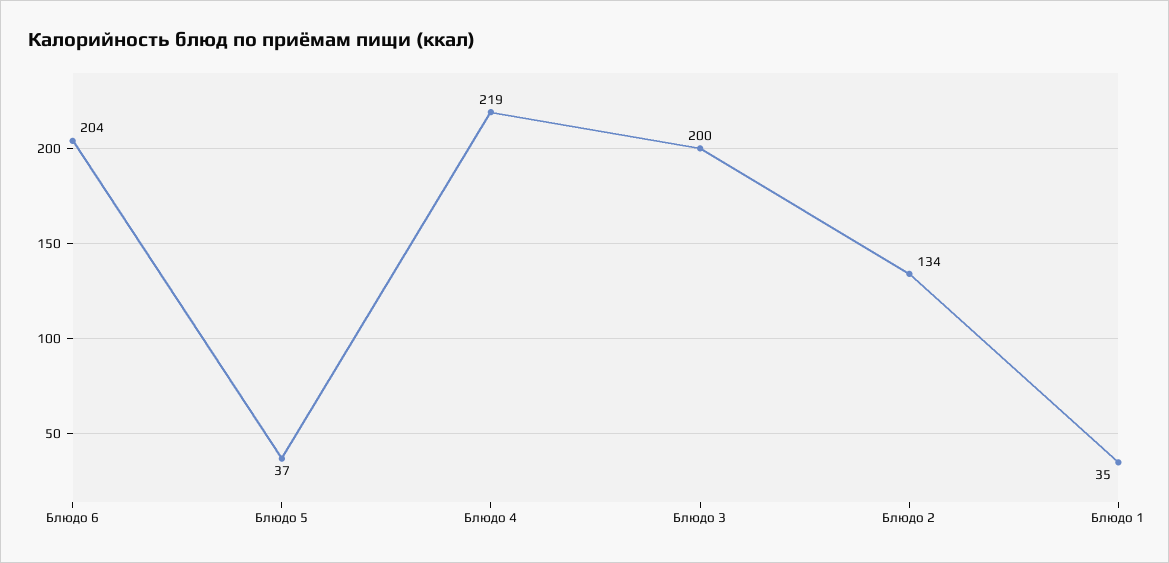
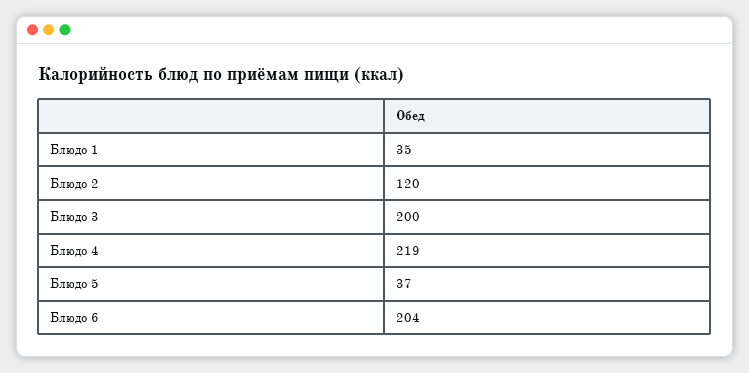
  {
    "Блюдо 6": 204,
    "Блюдо 5": 37,
    "Блюдо 4": 219,
    "Блюдо 3": 200,
-   "Блюдо 2": 134,
+   "Блюдо 2": 120,
    "Блюдо 1": 35
  }

